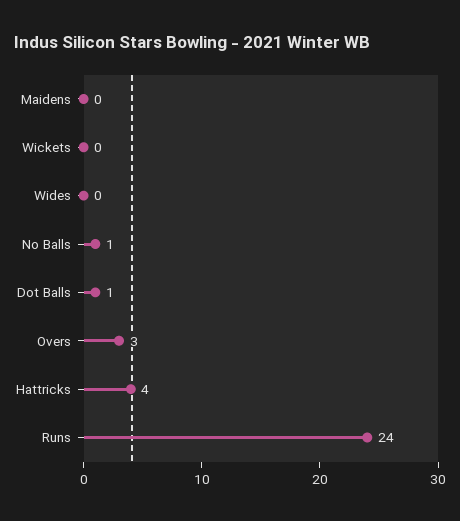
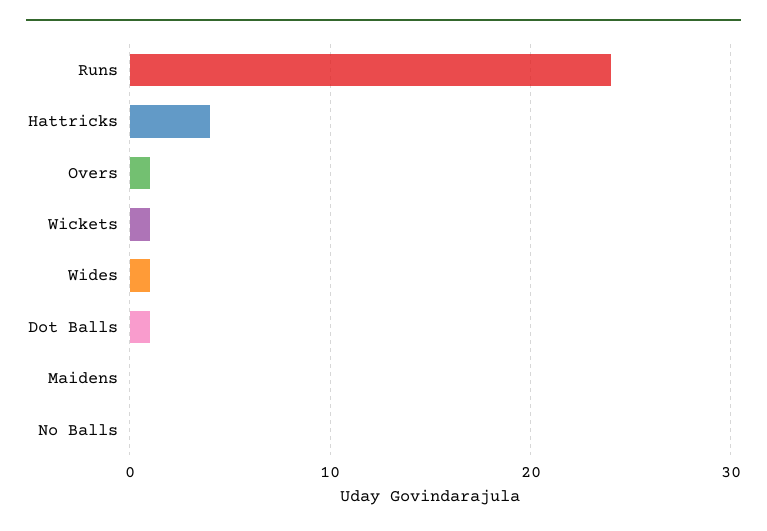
  {
    "Maidens": 0,
-   "Wickets": 0,
+   "Wickets": 1,
-   "Wides": 0,
+   "Wides": 1,
-   "No Balls": 1,
+   "No Balls": 0,
    "Dot Balls": 1,
-   "Overs": 3,
+   "Overs": 1,
    "Hattricks": 4,
    "Runs": 24
  }

